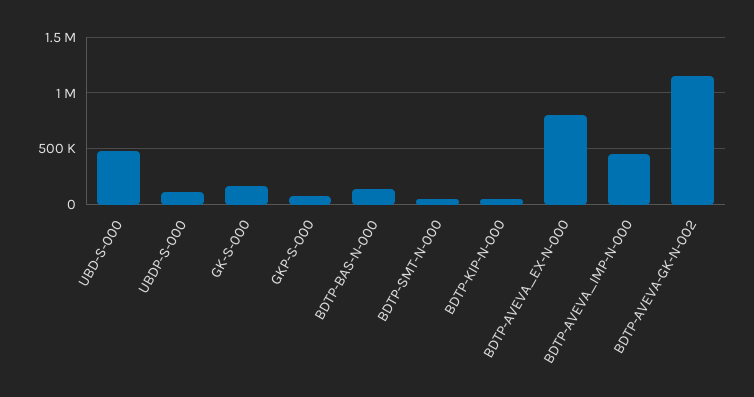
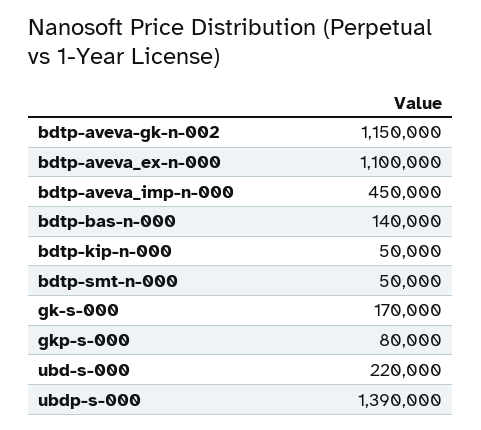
  {
-   "UBD-S-000": 500000,
+   "UBD-S-000": 220000,
-   "UBDP-S-000": 100000,
+   "UBDP-S-000": 1390000,
    "GK-S-000": 170000,
    "GKP-S-000": 80000,
    "BDTP-BAS-N-000": 140000,
    "BDTP-SMT-N-000": 50000,
    "BDTP-KIP-N-000": 50000,
-   "BDTP-AVEVA_EX-N-000": 800000,
+   "BDTP-AVEVA_EX-N-000": 1100000,
    "BDTP-AVEVA_IMP-N-000": 450000,
    "BDTP-AVEVA-GK-N-002": 1150000
  }

